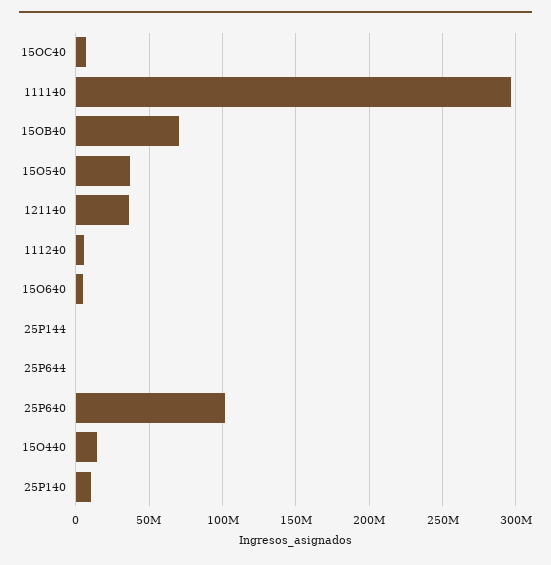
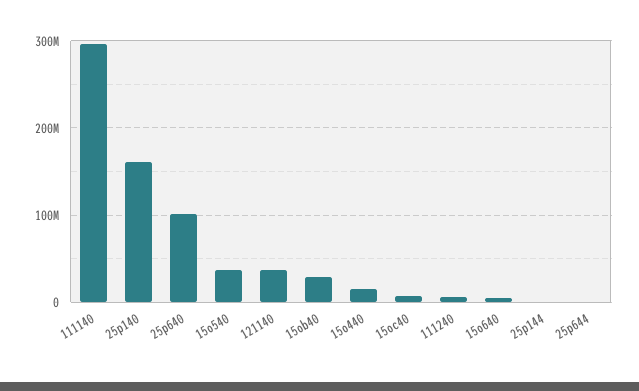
  {
    "15OC40": 5000000,
    "111140": 295000000,
-   "15OB40": 70000000,
+   "15OB40": 30000000,
    "15O540": 35000000,
    "121140": 35000000,
    "111240": 5000000,
    "15O640": 5000000,
    "25P144": 0,
    "25P644": 0,
    "25P640": 100000000,
    "15O440": 15000000,
-   "25P140": 10000000
+   "25P140": 160000000
  }

